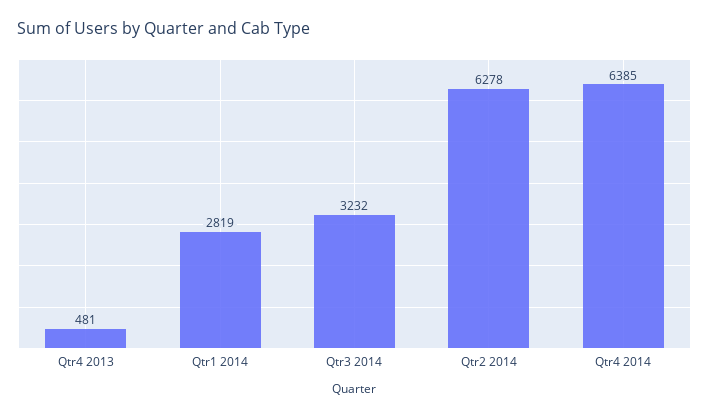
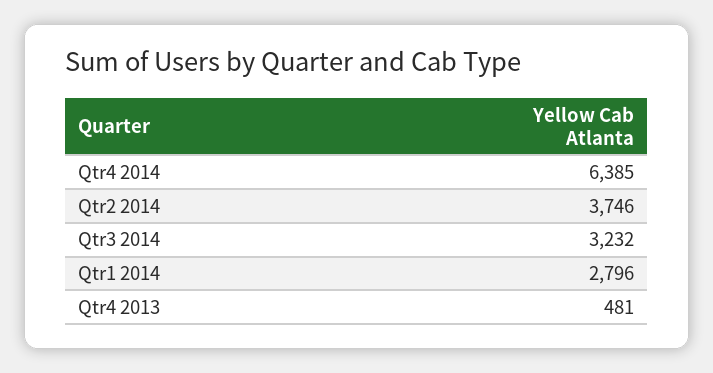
  {
    "Qtr4 2013": 481,
-   "Qtr1 2014": 2819,
+   "Qtr1 2014": 2796,
    "Qtr3 2014": 3232,
-   "Qtr2 2014": 6278,
+   "Qtr2 2014": 3746,
    "Qtr4 2014": 6385
  }

